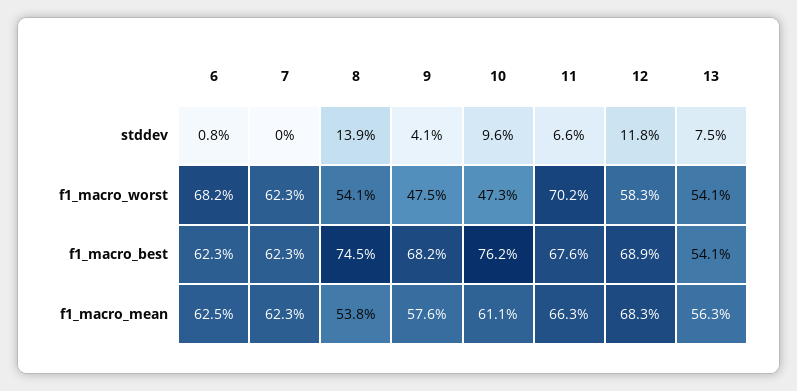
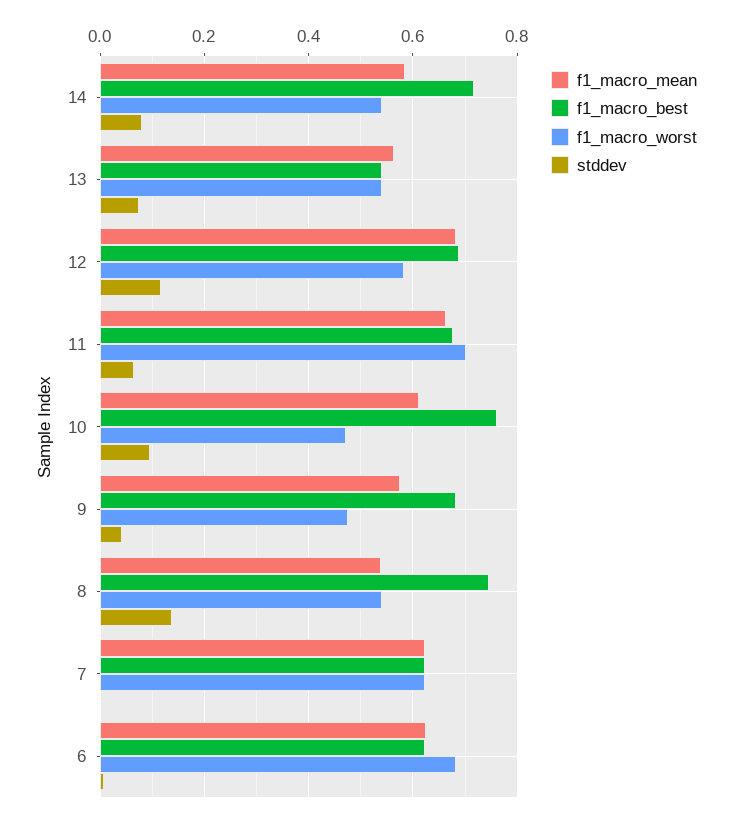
  {
    "stddev": {
      "6": 0.008,
      "7": 0,
      "8": 0.139,
      "9": 0.041,
      "10": 0.096,
      "11": 0.066,
      "12": 0.118,
-     "13": 0.075
+     "13": 0.075,
+     "14": 0.08
    },
    "f1_macro_worst": {
      "6": 0.682,
      "7": 0.623,
      "8": 0.541,
      "9": 0.475,
      "10": 0.473,
      "11": 0.702,
      "12": 0.583,
-     "13": 0.541
+     "13": 0.541,
+     "14": 0.54
    },
    "f1_macro_best": {
      "6": 0.623,
      "7": 0.623,
      "8": 0.745,
      "9": 0.682,
      "10": 0.762,
      "11": 0.676,
      "12": 0.689,
-     "13": 0.541
+     "13": 0.541,
+     "14": 0.72
    },
    "f1_macro_mean": {
      "6": 0.625,
      "7": 0.623,
      "8": 0.538,
      "9": 0.576,
      "10": 0.611,
      "11": 0.663,
      "12": 0.683,
-     "13": 0.563
+     "13": 0.563,
+     "14": 0.58
    }
  }

